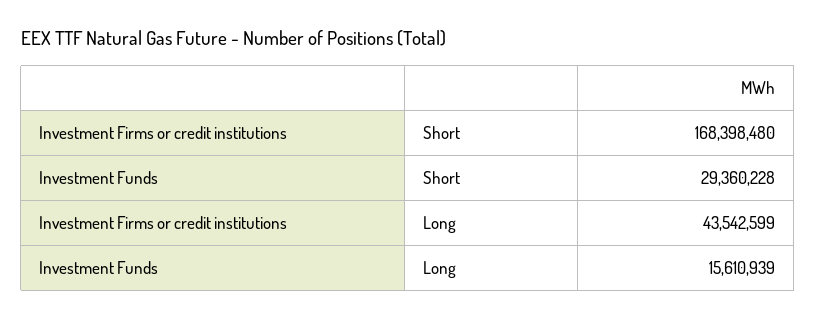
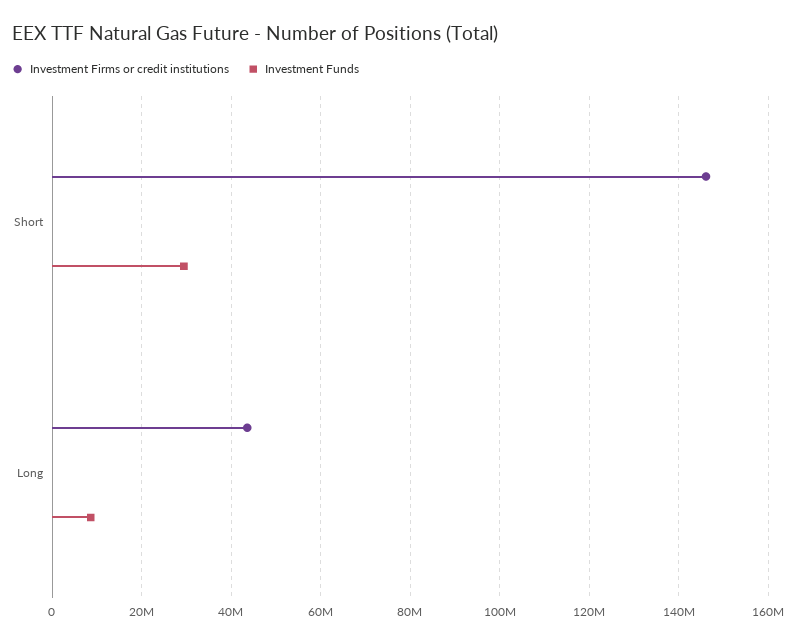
  {
    "Investment Firms or credit institutions": {
-     "Short": 168398480,
+     "Short": 146000000,
      "Long": 43542599
    },
    "Investment Funds": {
      "Short": 29360228,
-     "Long": 15610939
+     "Long": 8000000
    }
  }

